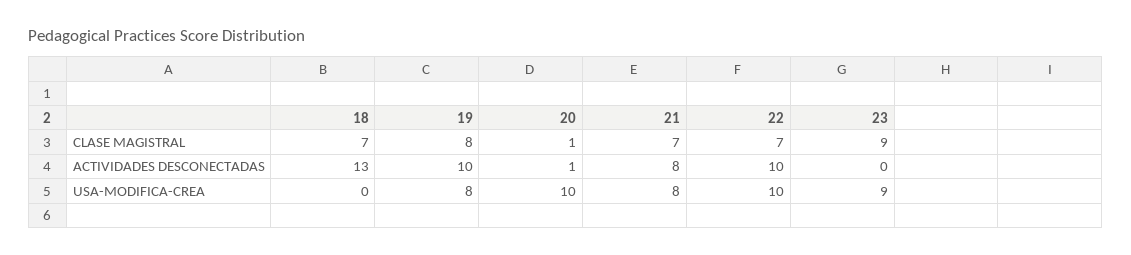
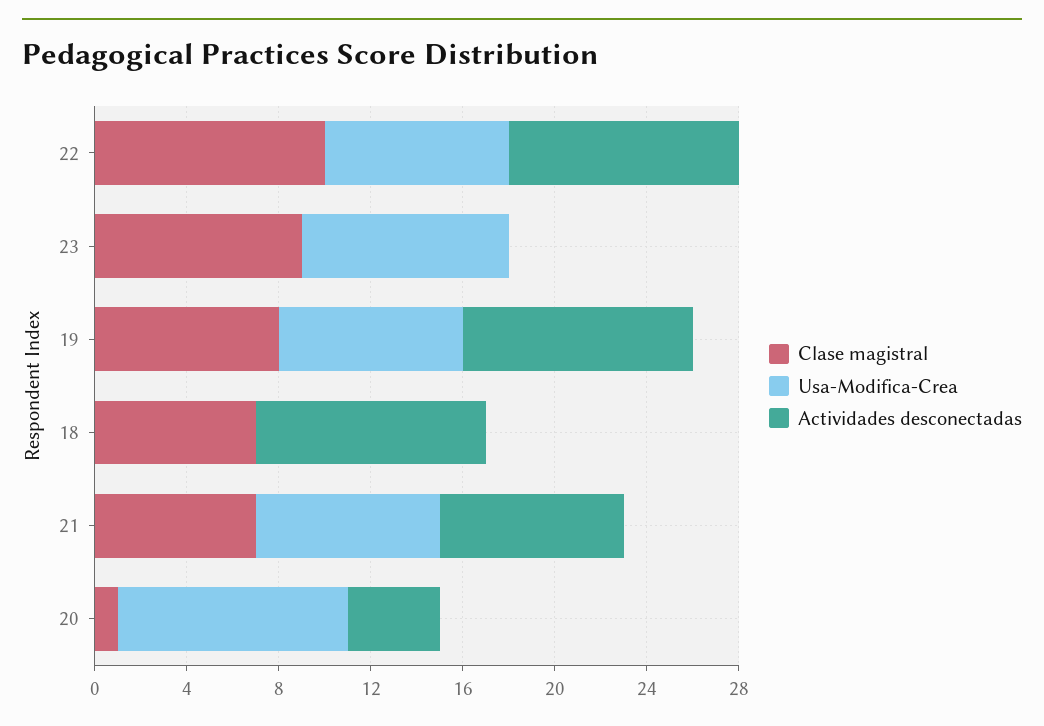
  {
    "CLASE MAGISTRAL": {
      "18": 7,
      "19": 8,
      "20": 1,
      "21": 7,
-     "22": 7,
+     "22": 10,
      "23": 9
    },
    "ACTIVIDADES DESCONECTADAS": {
-     "18": 13,
+     "18": 10,
      "19": 10,
-     "20": 1,
+     "20": 4,
      "21": 8,
      "22": 10,
      "23": 0
    },
    "USA-MODIFICA-CREA": {
      "18": 0,
      "19": 8,
      "20": 10,
      "21": 8,
-     "22": 10,
+     "22": 8,
      "23": 9
    }
  }

